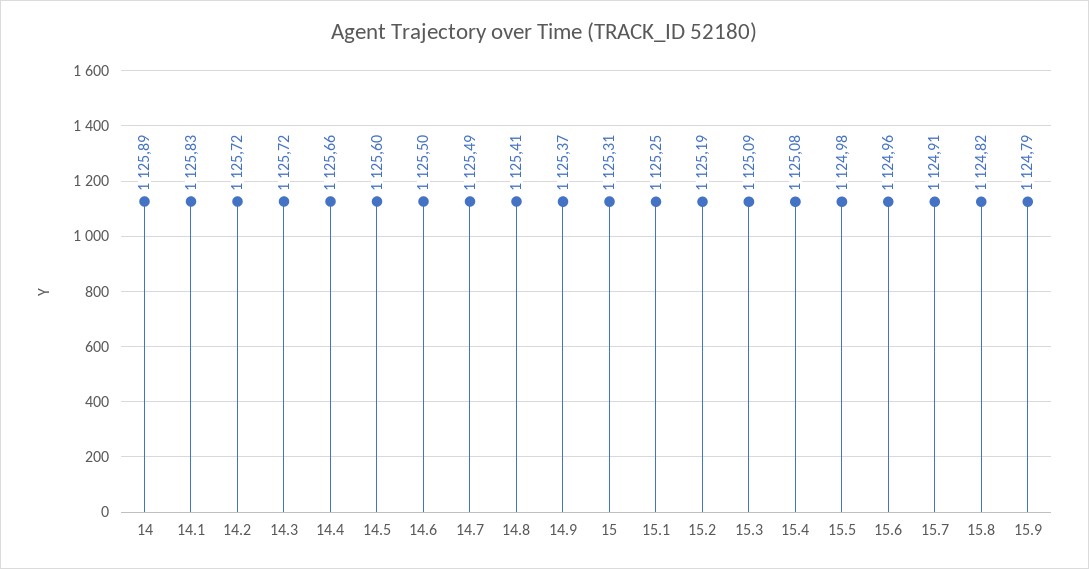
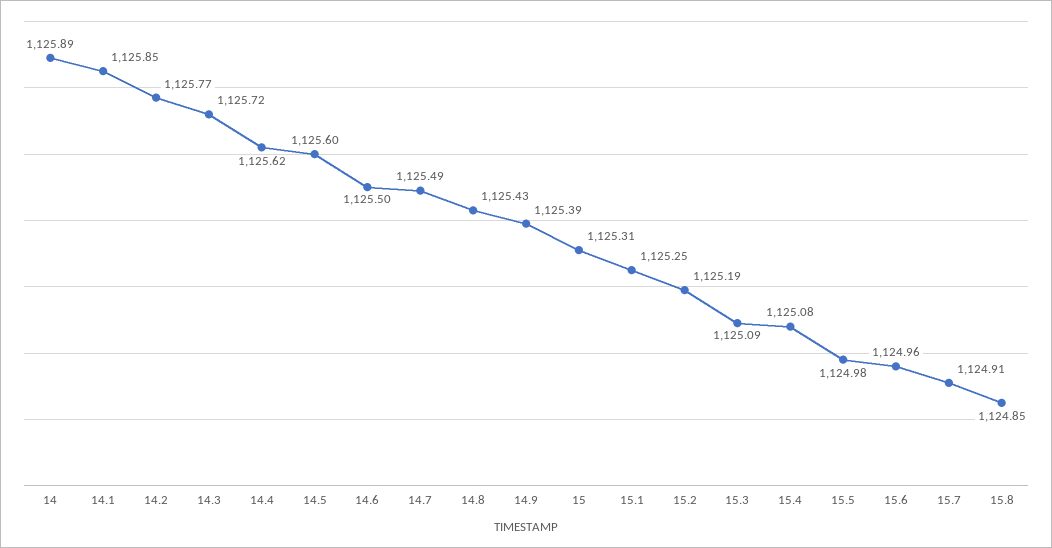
  {
    "14": 1125.89,
-   "14.1": 1125.83,
+   "14.1": 1125.85,
-   "14.2": 1125.72,
+   "14.2": 1125.77,
    "14.3": 1125.72,
-   "14.4": 1125.66,
+   "14.4": 1125.62,
    "14.5": 1125.6,
    "14.6": 1125.5,
    "14.7": 1125.49,
-   "14.8": 1125.41,
+   "14.8": 1125.43,
-   "14.9": 1125.37,
+   "14.9": 1125.39,
    "15": 1125.31,
    "15.1": 1125.25,
    "15.2": 1125.19,
    "15.3": 1125.09,
    "15.4": 1125.08,
    "15.5": 1124.98,
    "15.6": 1124.96,
    "15.7": 1124.91,
-   "15.8": 1124.82,
+   "15.8": 1124.85
-   "15.9": 1124.79
  }

